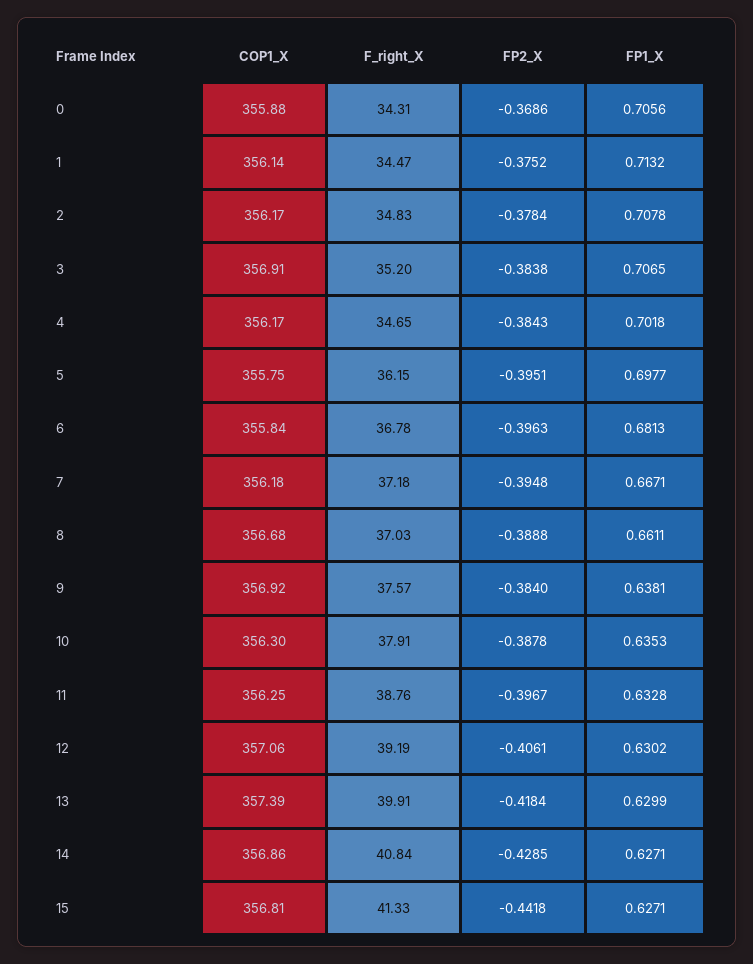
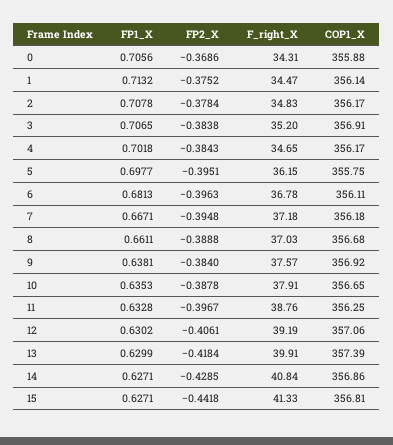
  {
    "COP1_X": {
      "0": 355.88,
      "1": 356.14,
      "2": 356.17,
      "3": 356.91,
      "4": 356.17,
      "5": 355.75,
-     "6": 355.84,
+     "6": 356.11,
      "7": 356.18,
      "8": 356.68,
      "9": 356.92,
-     "10": 356.3,
+     "10": 356.65,
      "11": 356.25,
      "12": 357.06,
      "13": 357.39,
      "14": 356.86,
      "15": 356.81
    },
    "F_right_X": {
      "0": 34.31,
      "1": 34.47,
      "2": 34.83,
      "3": 35.2,
      "4": 34.65,
      "5": 36.15,
      "6": 36.78,
      "7": 37.18,
      "8": 37.03,
      "9": 37.57,
      "10": 37.91,
      "11": 38.76,
      "12": 39.19,
      "13": 39.91,
      "14": 40.84,
      "15": 41.33
    },
    "FP2_X": {
      "0": -0.3686,
      "1": -0.3752,
      "2": -0.3784,
      "3": -0.3838,
      "4": -0.3843,
      "5": -0.3951,
      "6": -0.3963,
      "7": -0.3948,
      "8": -0.3888,
      "9": -0.384,
      "10": -0.3878,
      "11": -0.3967,
      "12": -0.4061,
      "13": -0.4184,
      "14": -0.4285,
      "15": -0.4418
    },
    "FP1_X": {
      "0": 0.7056,
      "1": 0.7132,
      "2": 0.7078,
      "3": 0.7065,
      "4": 0.7018,
      "5": 0.6977,
      "6": 0.6813,
      "7": 0.6671,
      "8": 0.6611,
      "9": 0.6381,
      "10": 0.6353,
      "11": 0.6328,
      "12": 0.6302,
      "13": 0.6299,
      "14": 0.6271,
      "15": 0.6271
    }
  }

